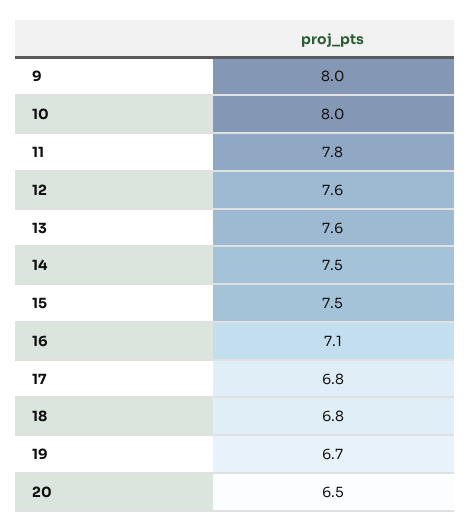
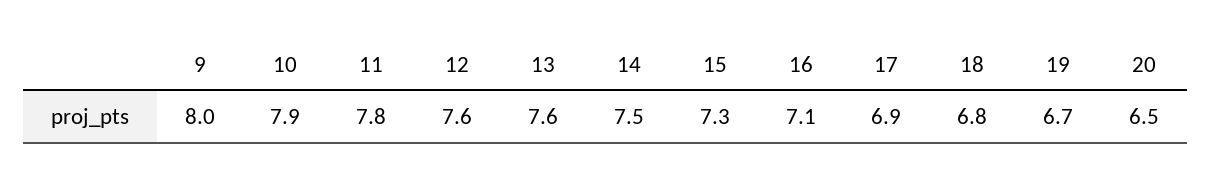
  {
    "9": 8,
-   "10": 8,
+   "10": 7.9,
    "11": 7.8,
    "12": 7.6,
    "13": 7.6,
    "14": 7.5,
-   "15": 7.5,
+   "15": 7.3,
    "16": 7.1,
-   "17": 6.8,
+   "17": 6.9,
    "18": 6.8,
    "19": 6.7,
    "20": 6.5
  }

